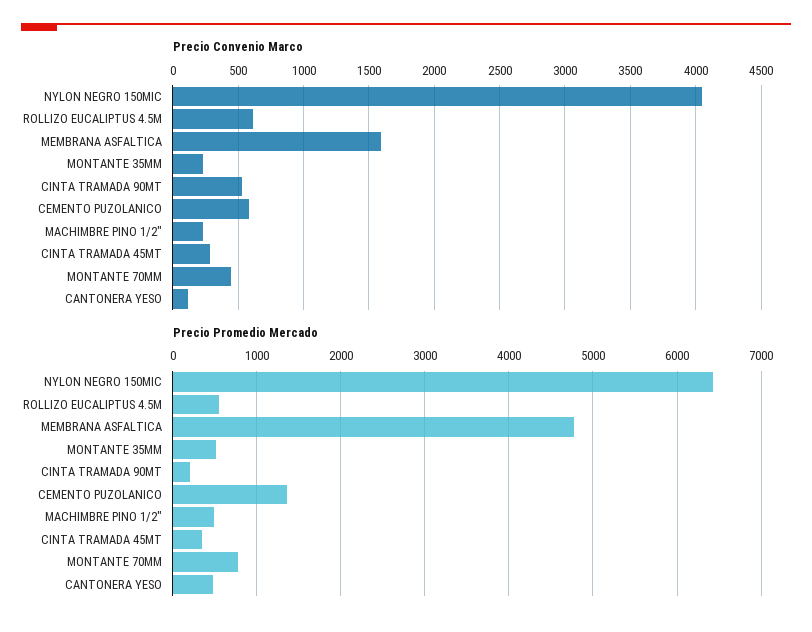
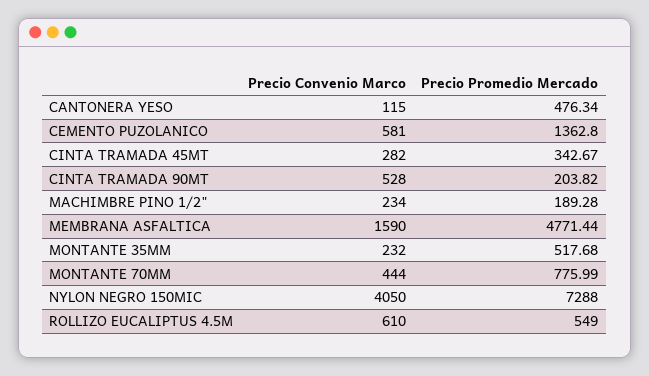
  {
    "Precio Convenio Marco": {
      "NYLON NEGRO 150MIC": 4050,
      "ROLLIZO EUCALIPTUS 4.5M": 610,
      "MEMBRANA ASFALTICA": 1590,
      "MONTANTE 35MM": 232,
      "CINTA TRAMADA 90MT": 528,
      "CEMENTO PUZOLANICO": 581,
      "MACHIMBRE PINO 1/2\"": 234,
      "CINTA TRAMADA 45MT": 282,
      "MONTANTE 70MM": 444,
      "CANTONERA YESO": 115
    },
    "Precio Promedio Mercado": {
-     "NYLON NEGRO 150MIC": 6400,
+     "NYLON NEGRO 150MIC": 7288,
      "ROLLIZO EUCALIPTUS 4.5M": 549,
      "MEMBRANA ASFALTICA": 4771.44,
      "MONTANTE 35MM": 517.68,
      "CINTA TRAMADA 90MT": 203.82,
      "CEMENTO PUZOLANICO": 1362.8,
-     "MACHIMBRE PINO 1/2\"": 500,
+     "MACHIMBRE PINO 1/2\"": 189.28,
      "CINTA TRAMADA 45MT": 342.67,
      "MONTANTE 70MM": 775.99,
      "CANTONERA YESO": 476.34
    }
  }

